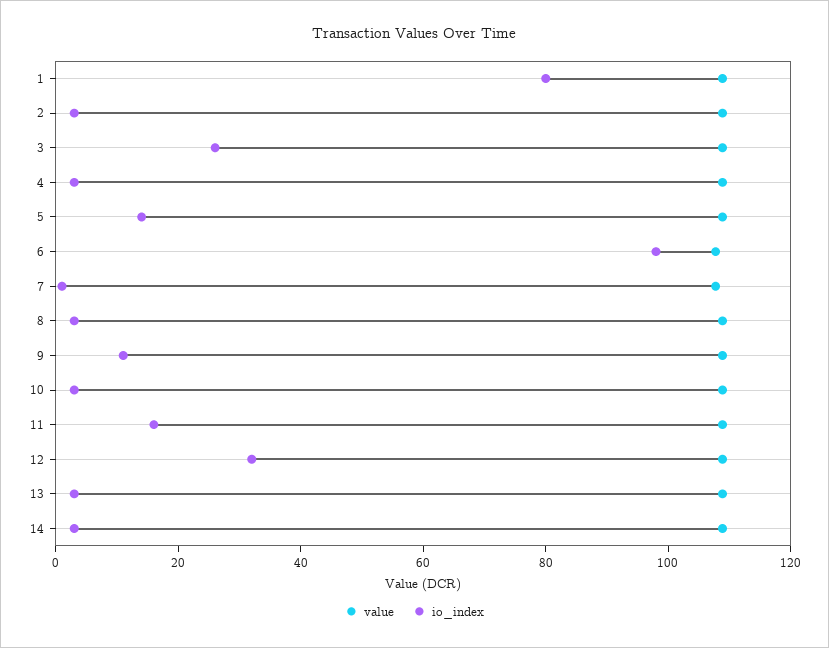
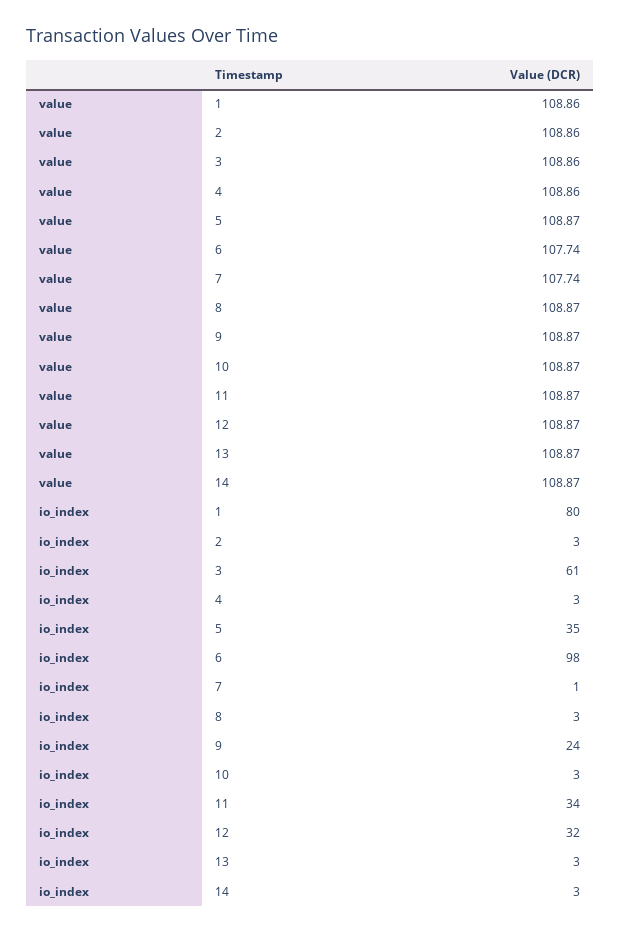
  {
    "value": {
      "1": 108.86,
      "2": 108.86,
      "3": 108.86,
      "4": 108.86,
      "5": 108.87,
      "6": 107.74,
      "7": 107.74,
      "8": 108.87,
      "9": 108.87,
      "10": 108.87,
      "11": 108.87,
      "12": 108.87,
      "13": 108.87,
      "14": 108.87
    },
    "io_index": {
      "1": 80,
      "2": 3,
-     "3": 25,
+     "3": 61,
      "4": 3,
-     "5": 15,
+     "5": 35,
      "6": 98,
      "7": 1,
      "8": 3,
-     "9": 10,
+     "9": 24,
      "10": 3,
-     "11": 15,
+     "11": 34,
      "12": 32,
      "13": 3,
      "14": 3
    }
  }

